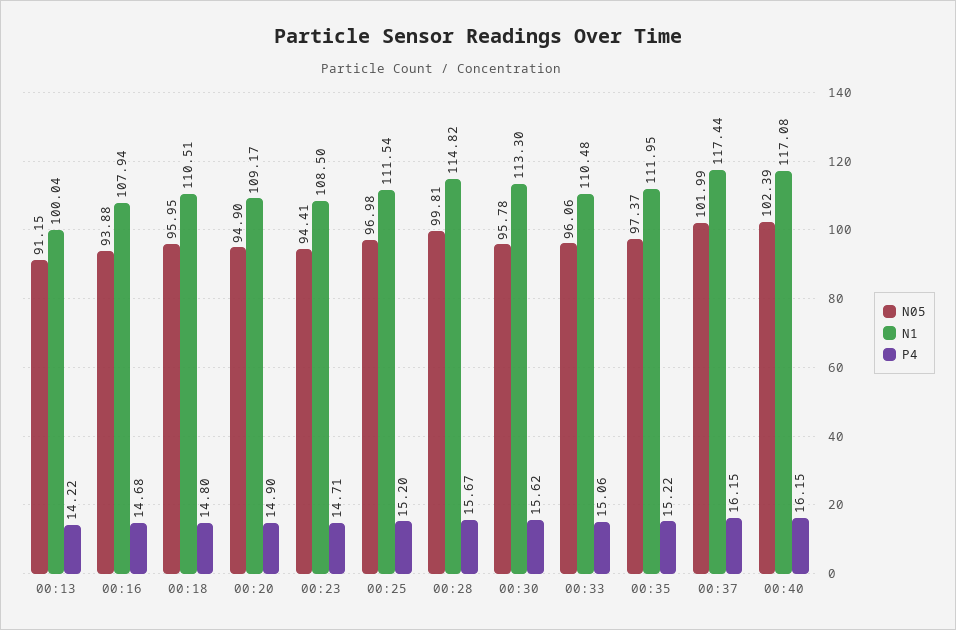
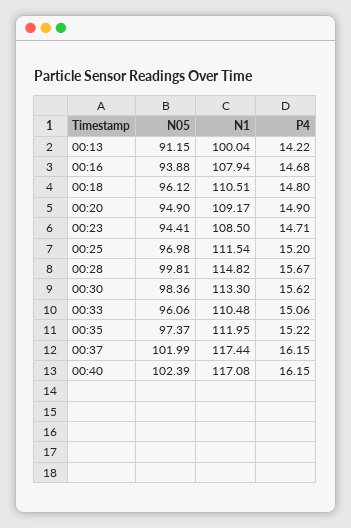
  {
    "N05": {
      "00:13": 91.15,
      "00:16": 93.88,
-     "00:18": 95.95,
+     "00:18": 96.12,
      "00:20": 94.9,
      "00:23": 94.41,
      "00:25": 96.98,
      "00:28": 99.81,
-     "00:30": 95.78,
+     "00:30": 98.36,
      "00:33": 96.06,
      "00:35": 97.37,
      "00:37": 101.99,
      "00:40": 102.39
    },
    "N1": {
      "00:13": 100.04,
      "00:16": 107.94,
      "00:18": 110.51,
      "00:20": 109.17,
      "00:23": 108.5,
      "00:25": 111.54,
      "00:28": 114.82,
      "00:30": 113.3,
      "00:33": 110.48,
      "00:35": 111.95,
      "00:37": 117.44,
      "00:40": 117.08
    },
    "P4": {
      "00:13": 14.22,
      "00:16": 14.68,
      "00:18": 14.8,
      "00:20": 14.9,
      "00:23": 14.71,
      "00:25": 15.2,
      "00:28": 15.67,
      "00:30": 15.62,
      "00:33": 15.06,
      "00:35": 15.22,
      "00:37": 16.15,
      "00:40": 16.15
    }
  }

